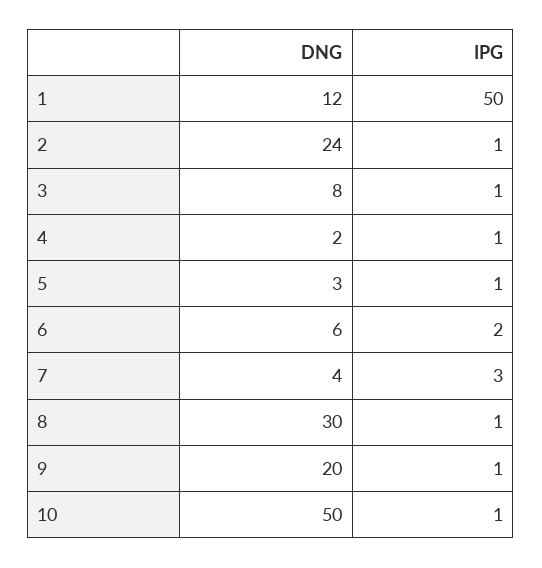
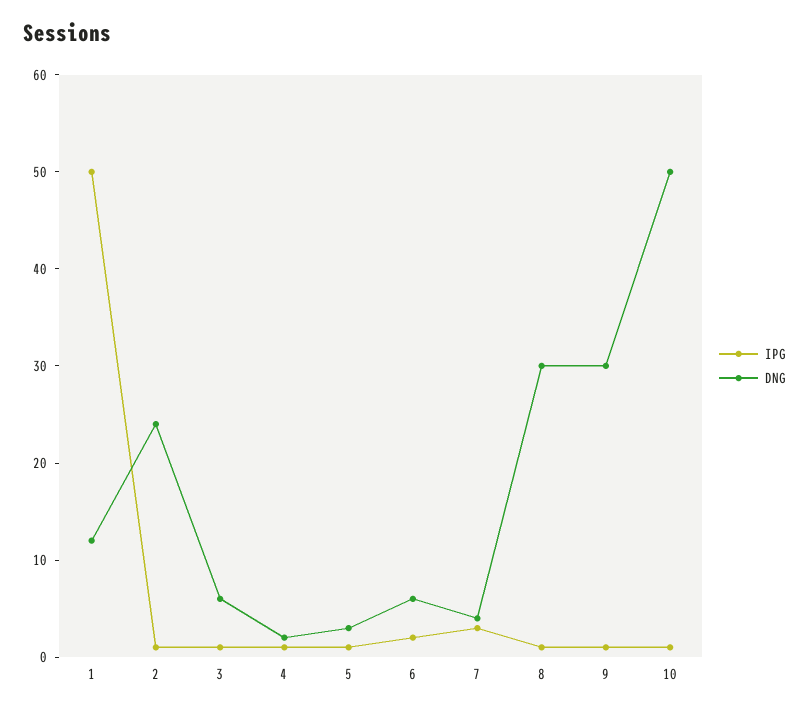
  {
    "DNG": {
      "1": 12,
      "2": 24,
-     "3": 8,
+     "3": 6,
      "4": 2,
      "5": 3,
      "6": 6,
      "7": 4,
      "8": 30,
-     "9": 20,
+     "9": 30,
      "10": 50
    },
    "IPG": {
      "1": 50,
      "2": 1,
      "3": 1,
      "4": 1,
      "5": 1,
      "6": 2,
      "7": 3,
      "8": 1,
      "9": 1,
      "10": 1
    }
  }

